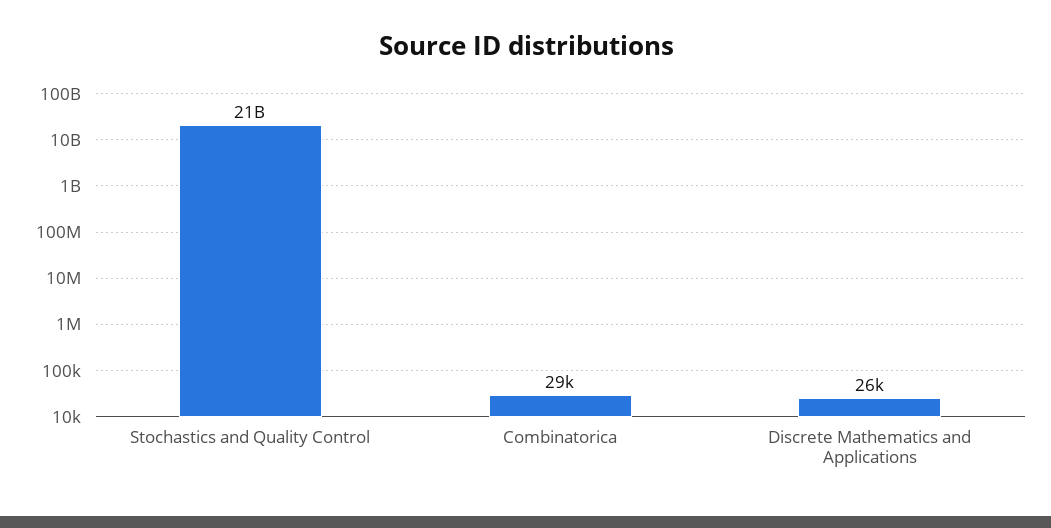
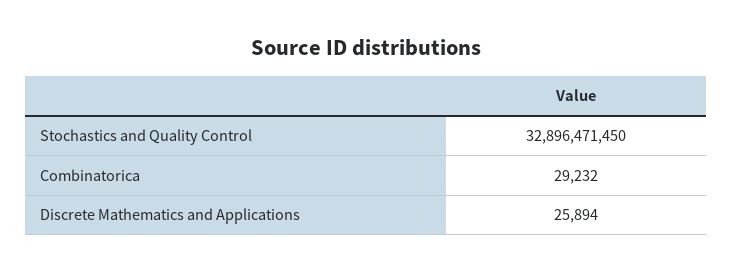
  {
-   "Stochastics and Quality Control": 21000000000,
+   "Stochastics and Quality Control": 32896471450,
    "Combinatorica": 29232,
    "Discrete Mathematics and Applications": 25894
  }

